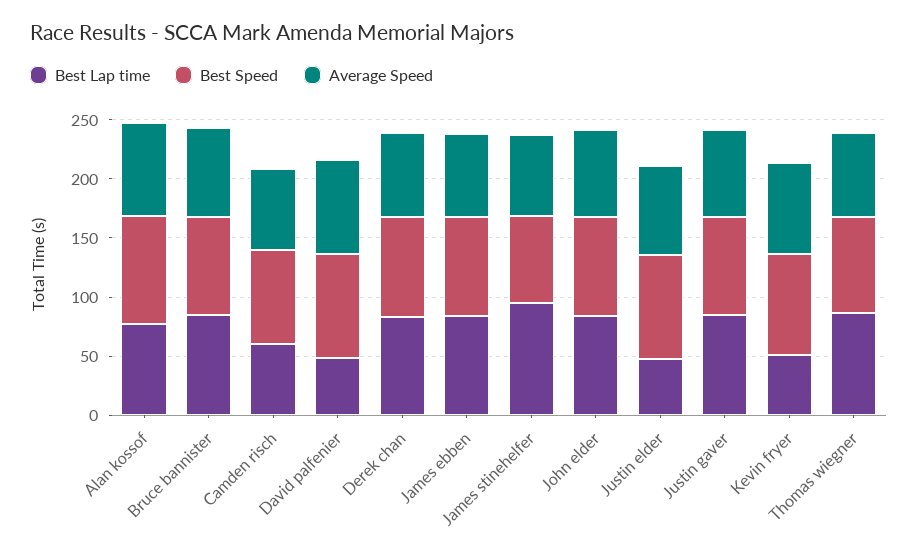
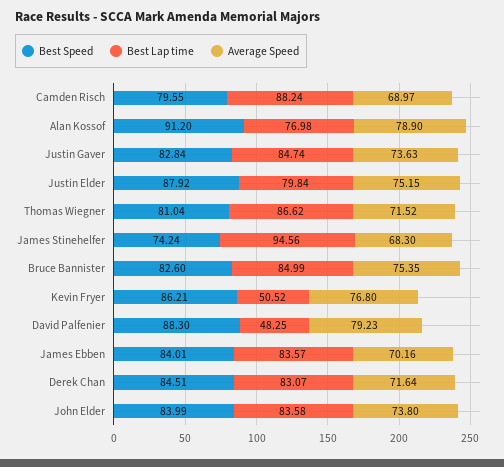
  {
    "Best Lap time": {
      "Alan kossof": 76.98,
      "Bruce bannister": 84.99,
-     "Camden risch": 60,
+     "Camden risch": 88.24,
      "David palfenier": 48.25,
      "Derek chan": 83.07,
      "James ebben": 83.57,
      "James stinehelfer": 94.56,
      "John elder": 83.58,
-     "Justin elder": 50,
+     "Justin elder": 79.84,
      "Justin gaver": 84.74,
      "Kevin fryer": 50.52,
      "Thomas wiegner": 86.62
    },
    "Best Speed": {
      "Alan kossof": 91.2,
      "Bruce bannister": 82.6,
      "Camden risch": 79.55,
      "David palfenier": 88.3,
      "Derek chan": 84.51,
      "James ebben": 84.01,
      "James stinehelfer": 74.24,
      "John elder": 83.99,
      "Justin elder": 87.92,
      "Justin gaver": 82.84,
      "Kevin fryer": 86.21,
      "Thomas wiegner": 81.04
    },
    "Average Speed": {
      "Alan kossof": 78.9,
      "Bruce bannister": 75.35,
      "Camden risch": 68.97,
      "David palfenier": 79.23,
      "Derek chan": 71.64,
      "James ebben": 70.16,
      "James stinehelfer": 68.3,
      "John elder": 73.8,
      "Justin elder": 75.15,
      "Justin gaver": 73.63,
      "Kevin fryer": 76.8,
      "Thomas wiegner": 71.52
    }
  }

